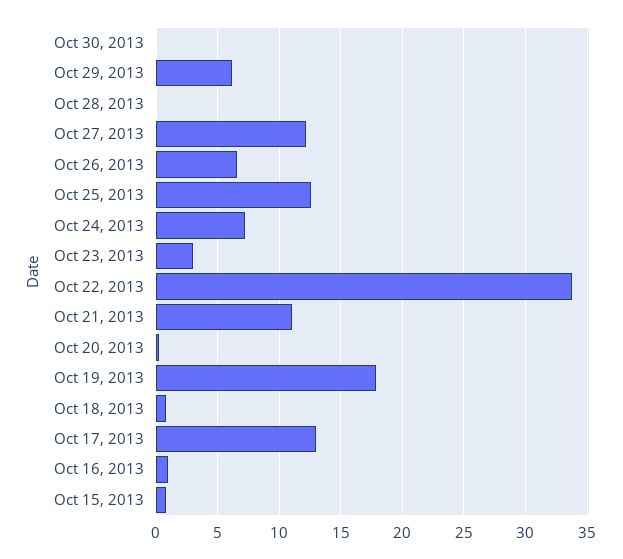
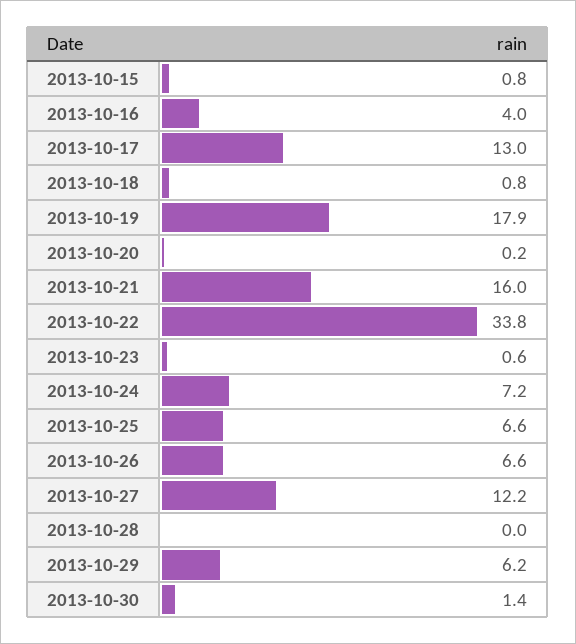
  {
-   "Oct 30, 2013": 0,
+   "Oct 30, 2013": 1.4,
    "Oct 29, 2013": 6.2,
    "Oct 28, 2013": 0,
    "Oct 27, 2013": 12.2,
    "Oct 26, 2013": 6.6,
-   "Oct 25, 2013": 12.5,
+   "Oct 25, 2013": 6.6,
    "Oct 24, 2013": 7.2,
-   "Oct 23, 2013": 3,
+   "Oct 23, 2013": 0.6,
    "Oct 22, 2013": 33.8,
-   "Oct 21, 2013": 11,
+   "Oct 21, 2013": 16,
    "Oct 20, 2013": 0.2,
    "Oct 19, 2013": 17.9,
    "Oct 18, 2013": 0.8,
    "Oct 17, 2013": 13,
-   "Oct 16, 2013": 1,
+   "Oct 16, 2013": 4,
    "Oct 15, 2013": 0.8
  }

